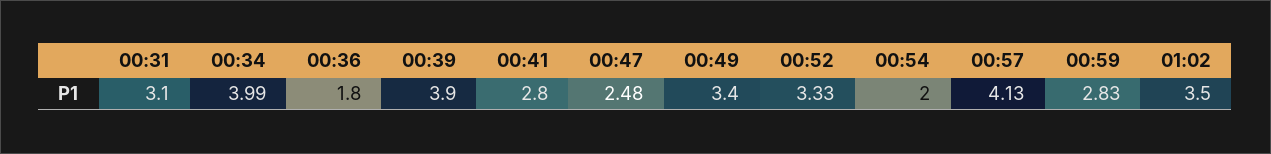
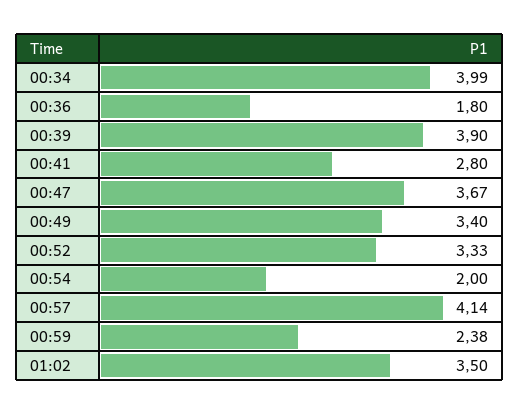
  {
-   "00:31": 3.1,
    "00:34": 3.99,
    "00:36": 1.8,
    "00:39": 3.9,
    "00:41": 2.8,
-   "00:47": 2.48,
+   "00:47": 3.67,
    "00:49": 3.4,
    "00:52": 3.33,
    "00:54": 2,
-   "00:57": 4.13,
+   "00:57": 4.14,
-   "00:59": 2.83,
+   "00:59": 2.38,
    "01:02": 3.5
  }

